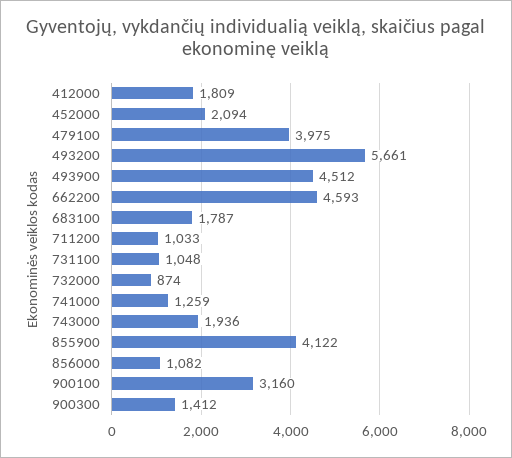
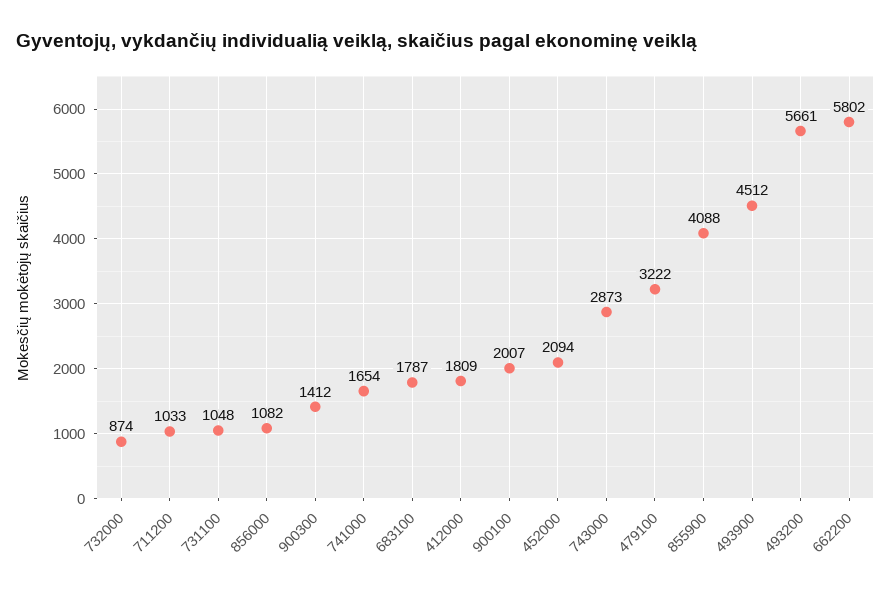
  {
    "412000": 1809,
    "452000": 2094,
-   "479100": 3975,
+   "479100": 3222,
    "493200": 5661,
    "493900": 4512,
-   "662200": 4593,
+   "662200": 5802,
    "683100": 1787,
    "711200": 1033,
    "731100": 1048,
    "732000": 874,
-   "741000": 1259,
+   "741000": 1654,
-   "743000": 1936,
+   "743000": 2873,
-   "855900": 4122,
+   "855900": 4088,
    "856000": 1082,
-   "900100": 3160,
+   "900100": 2007,
    "900300": 1412
  }

